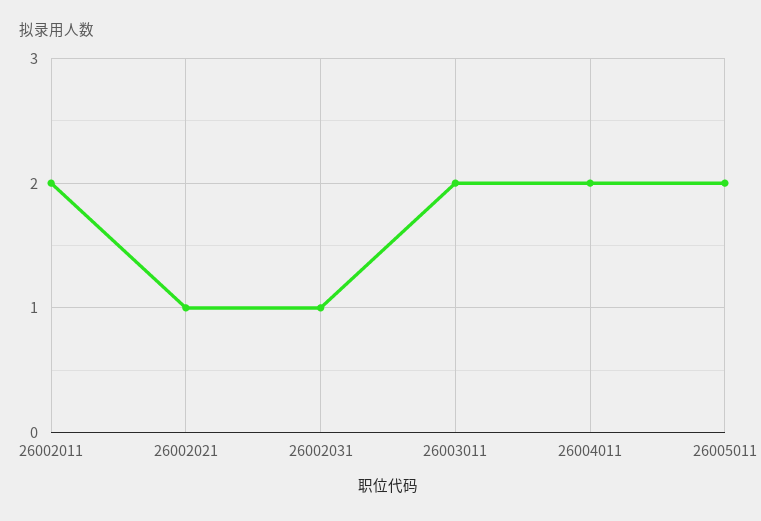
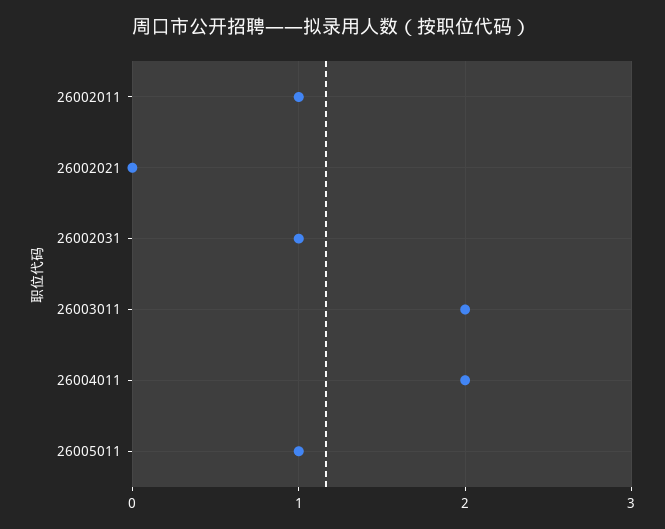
  {
-   "26002011": 2,
+   "26002011": 1,
-   "26002021": 1,
+   "26002021": 0,
    "26002031": 1,
    "26003011": 2,
    "26004011": 2,
-   "26005011": 2
+   "26005011": 1
  }

